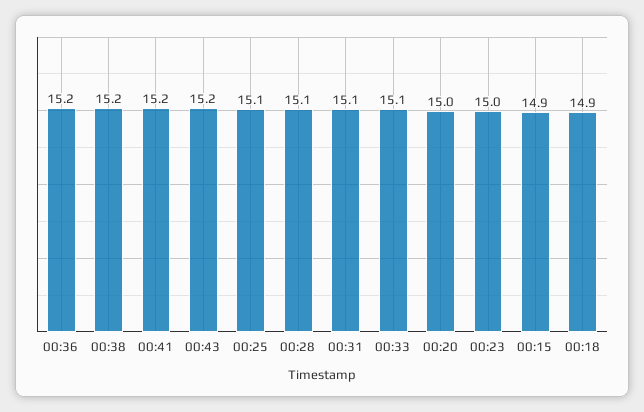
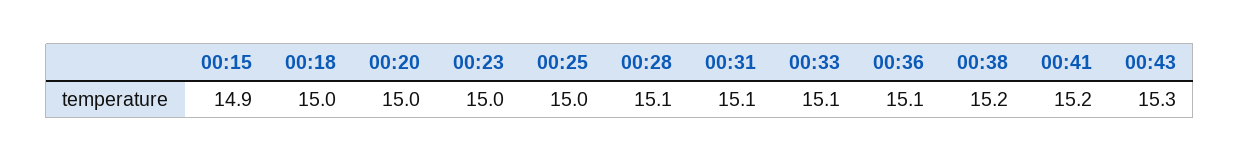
  {
-   "00:36": 15.2,
+   "00:36": 15.1,
    "00:38": 15.2,
    "00:41": 15.2,
-   "00:43": 15.2,
+   "00:43": 15.3,
-   "00:25": 15.1,
+   "00:25": 15,
    "00:28": 15.1,
    "00:31": 15.1,
    "00:33": 15.1,
    "00:20": 15,
    "00:23": 15,
    "00:15": 14.9,
-   "00:18": 14.9
+   "00:18": 15
  }

